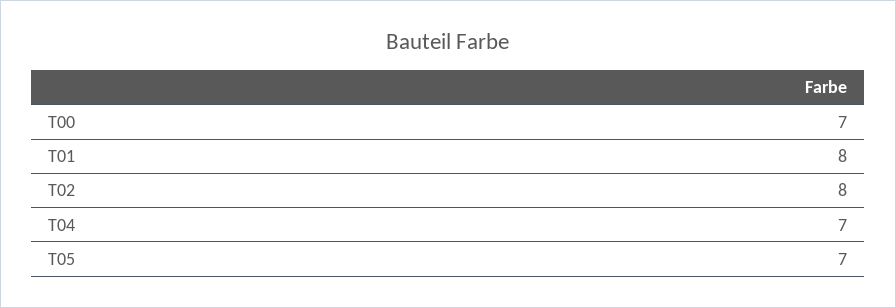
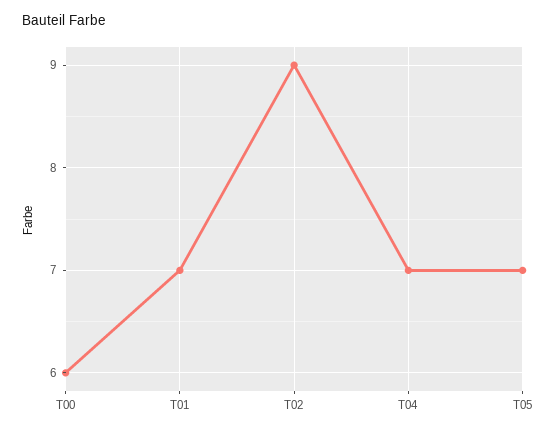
  {
-   "T00": 7,
+   "T00": 6,
-   "T01": 8,
+   "T01": 7,
-   "T02": 8,
+   "T02": 9,
    "T04": 7,
    "T05": 7
  }

